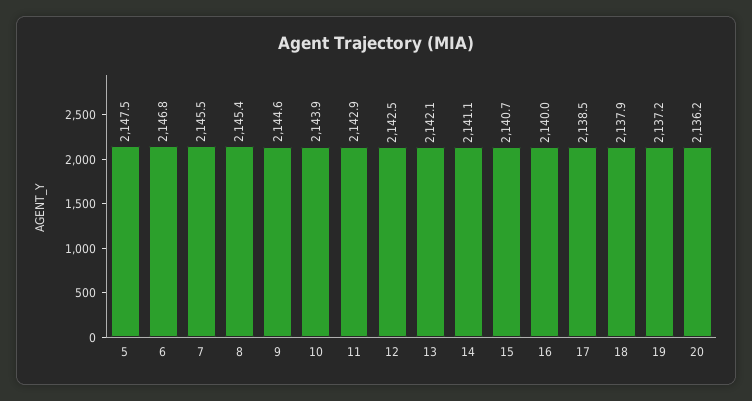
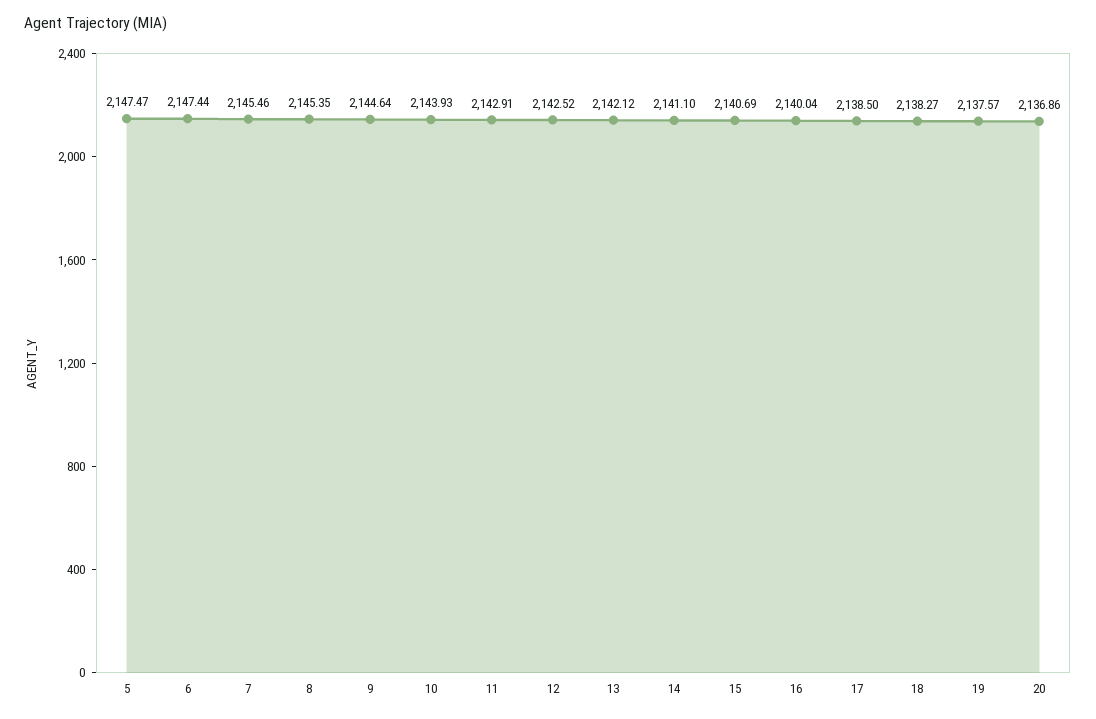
  {
    "5": 2147.47,
-   "6": 2146.8,
+   "6": 2147.44,
    "7": 2145.46,
    "8": 2145.35,
    "9": 2144.64,
    "10": 2143.93,
    "11": 2142.91,
    "12": 2142.52,
    "13": 2142.12,
    "14": 2141.1,
    "15": 2140.69,
    "16": 2140.04,
    "17": 2138.5,
-   "18": 2137.9,
+   "18": 2138.27,
-   "19": 2137.2,
+   "19": 2137.57,
-   "20": 2136.2
+   "20": 2136.86
  }

